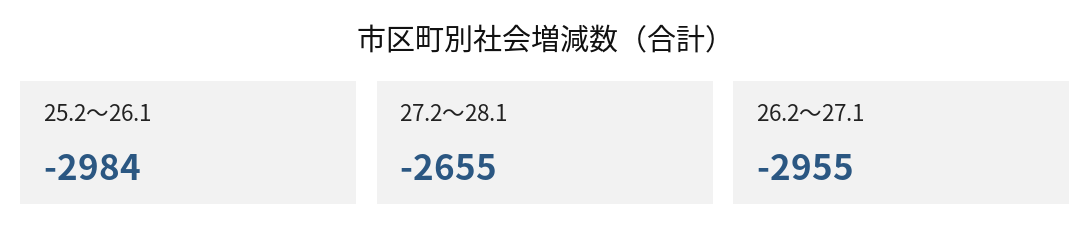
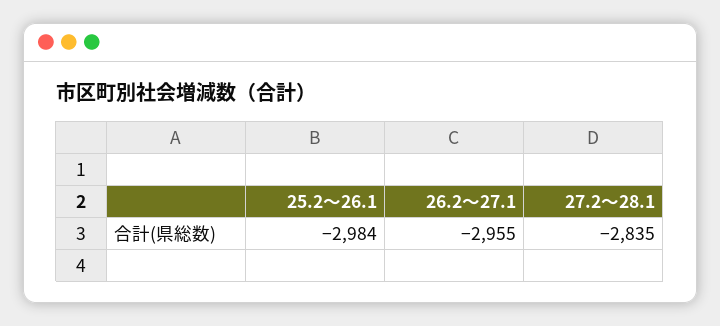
  {
    "25.2～26.1": -2984,
-   "27.2～28.1": -2655,
+   "27.2～28.1": -2835,
    "26.2～27.1": -2955
  }

